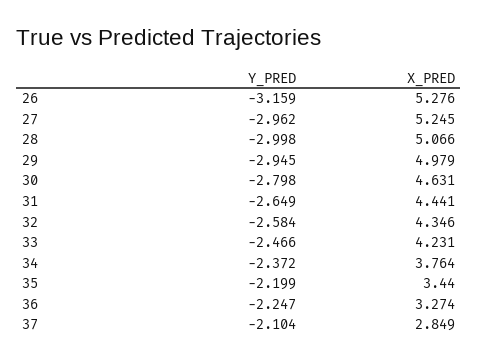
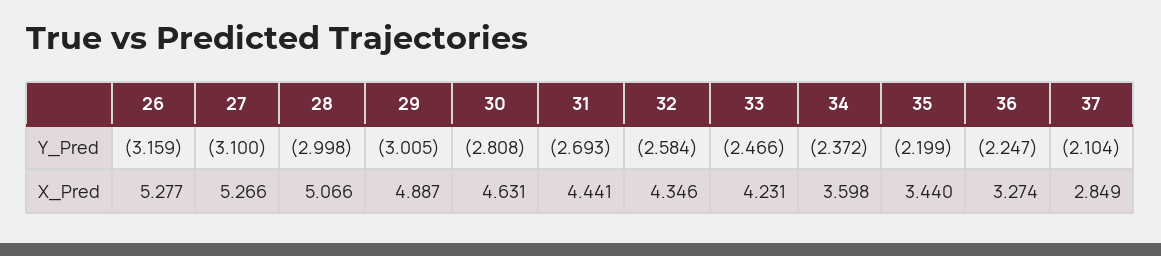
  {
    "Y_PRED": {
      "26": -3.159,
-     "27": -2.962,
+     "27": -3.1,
      "28": -2.998,
-     "29": -2.945,
+     "29": -3.005,
-     "30": -2.798,
+     "30": -2.808,
-     "31": -2.649,
+     "31": -2.693,
      "32": -2.584,
      "33": -2.466,
      "34": -2.372,
      "35": -2.199,
      "36": -2.247,
      "37": -2.104
    },
    "X_PRED": {
-     "26": 5.276,
+     "26": 5.277,
-     "27": 5.245,
+     "27": 5.266,
      "28": 5.066,
-     "29": 4.979,
+     "29": 4.887,
      "30": 4.631,
      "31": 4.441,
      "32": 4.346,
      "33": 4.231,
-     "34": 3.764,
+     "34": 3.598,
      "35": 3.44,
      "36": 3.274,
      "37": 2.849
    }
  }

